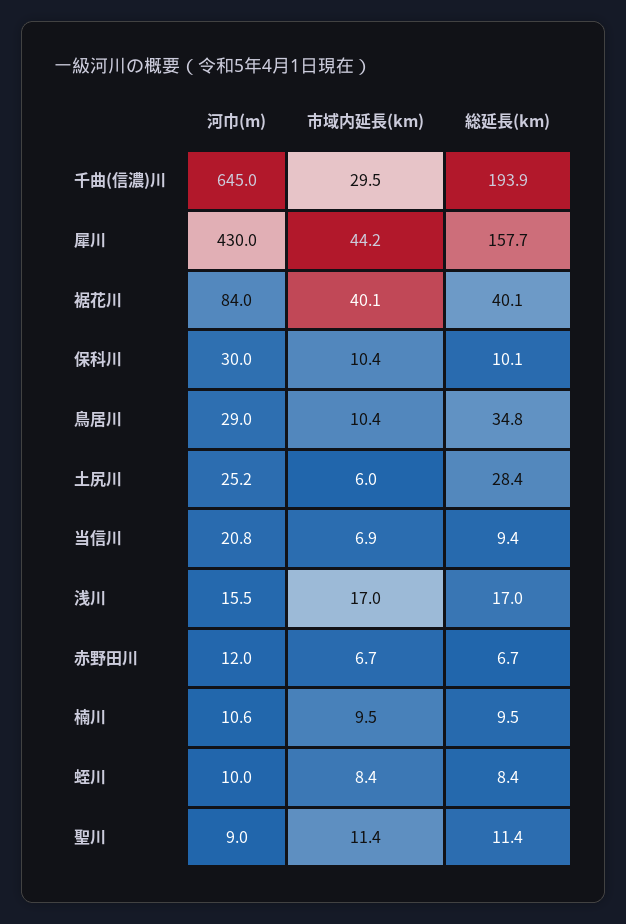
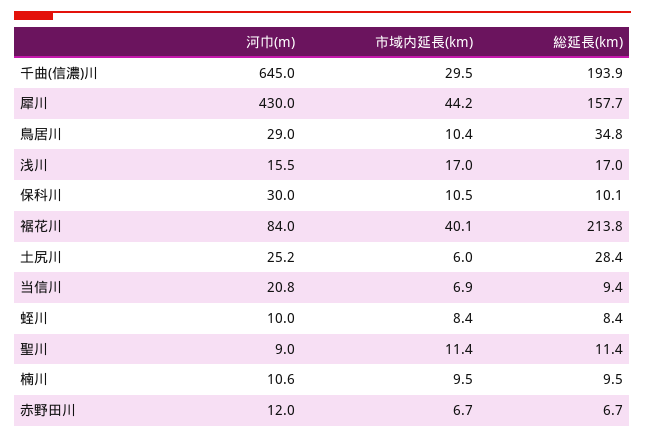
  {
    "河巾(m)": {
      "千曲(信濃)川": 645,
      "犀川": 430,
      "裾花川": 84,
      "保科川": 30,
      "鳥居川": 29,
      "土尻川": 25.2,
      "当信川": 20.8,
      "浅川": 15.5,
      "赤野田川": 12,
      "楠川": 10.6,
      "蛭川": 10,
      "聖川": 9
    },
    "市域内延長(km)": {
      "千曲(信濃)川": 29.5,
      "犀川": 44.2,
      "裾花川": 40.1,
-     "保科川": 10.4,
+     "保科川": 10.5,
      "鳥居川": 10.4,
      "土尻川": 6,
      "当信川": 6.9,
      "浅川": 17,
      "赤野田川": 6.7,
      "楠川": 9.5,
      "蛭川": 8.4,
      "聖川": 11.4
    },
    "総延長(km)": {
      "千曲(信濃)川": 193.9,
      "犀川": 157.7,
-     "裾花川": 40.1,
+     "裾花川": 213.8,
      "保科川": 10.1,
      "鳥居川": 34.8,
      "土尻川": 28.4,
      "当信川": 9.4,
      "浅川": 17,
      "赤野田川": 6.7,
      "楠川": 9.5,
      "蛭川": 8.4,
      "聖川": 11.4
    }
  }

